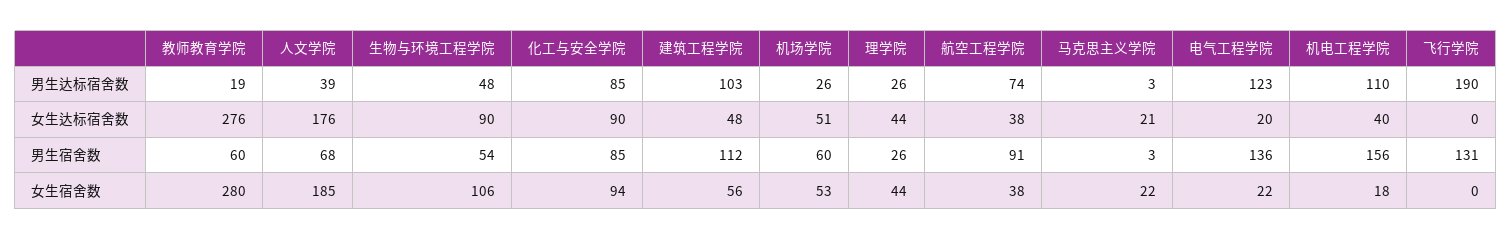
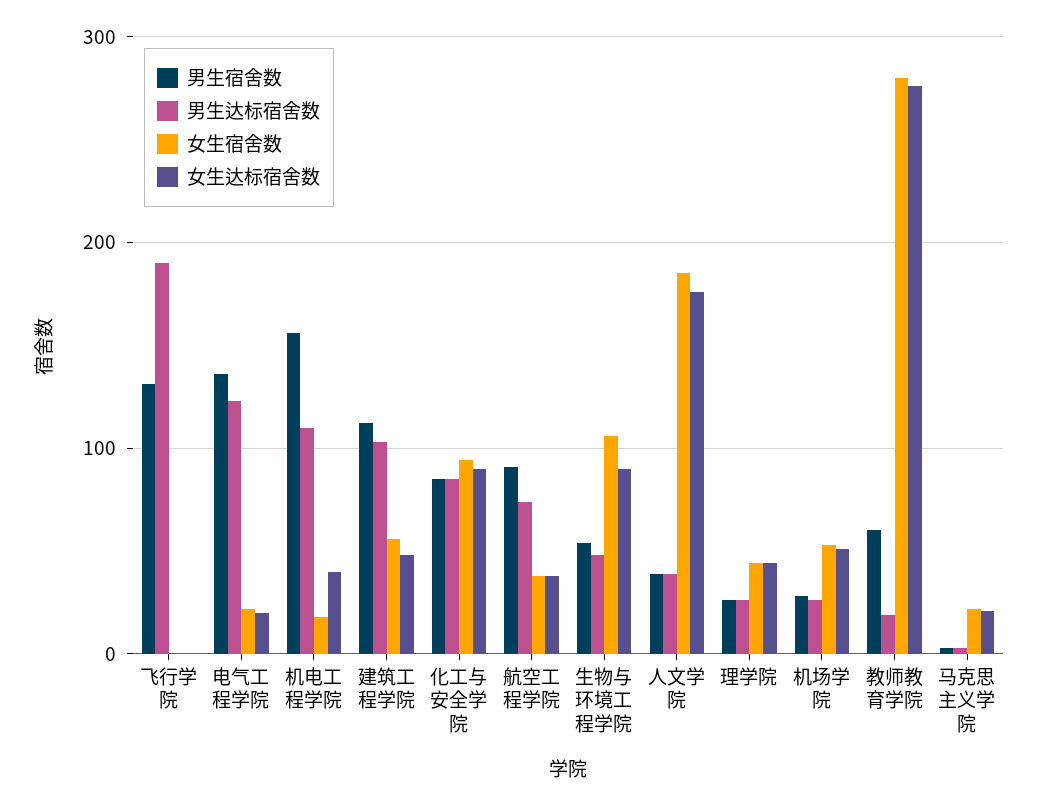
  {
    "男生达标宿舍数": {
      "教师教育学院": 19,
      "人文学院": 39,
      "生物与环境工程学院": 48,
      "化工与安全学院": 85,
      "建筑工程学院": 103,
      "机场学院": 26,
      "理学院": 26,
      "航空工程学院": 74,
      "马克思主义学院": 3,
      "电气工程学院": 123,
      "机电工程学院": 110,
      "飞行学院": 190
    },
    "女生达标宿舍数": {
      "教师教育学院": 276,
      "人文学院": 176,
      "生物与环境工程学院": 90,
      "化工与安全学院": 90,
      "建筑工程学院": 48,
      "机场学院": 51,
      "理学院": 44,
      "航空工程学院": 38,
      "马克思主义学院": 21,
      "电气工程学院": 20,
      "机电工程学院": 40,
      "飞行学院": 0
    },
    "男生宿舍数": {
      "教师教育学院": 60,
-     "人文学院": 68,
+     "人文学院": 40,
      "生物与环境工程学院": 54,
      "化工与安全学院": 85,
      "建筑工程学院": 112,
-     "机场学院": 60,
+     "机场学院": 30,
      "理学院": 26,
      "航空工程学院": 91,
      "马克思主义学院": 3,
      "电气工程学院": 136,
      "机电工程学院": 156,
      "飞行学院": 131
    },
    "女生宿舍数": {
      "教师教育学院": 280,
      "人文学院": 185,
      "生物与环境工程学院": 106,
      "化工与安全学院": 94,
      "建筑工程学院": 56,
      "机场学院": 53,
      "理学院": 44,
      "航空工程学院": 38,
      "马克思主义学院": 22,
      "电气工程学院": 22,
      "机电工程学院": 18,
      "飞行学院": 0
    }
  }

